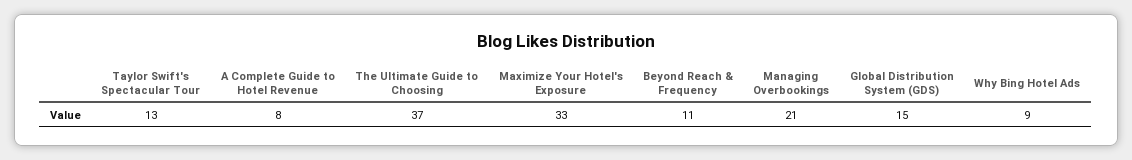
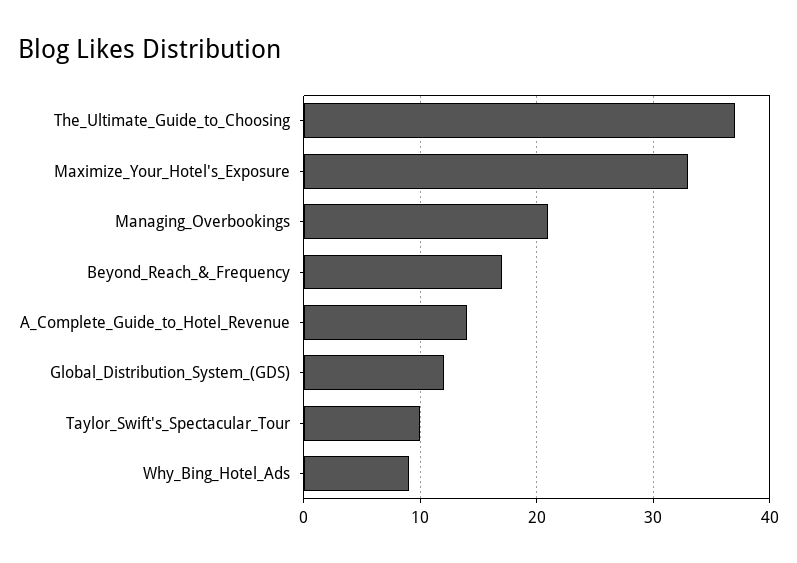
  {
-   "Taylor Swift's Spectacular Tour": 13,
+   "Taylor Swift's Spectacular Tour": 10,
-   "A Complete Guide to Hotel Revenue": 8,
+   "A Complete Guide to Hotel Revenue": 14,
    "The Ultimate Guide to Choosing": 37,
    "Maximize Your Hotel's Exposure": 33,
-   "Beyond Reach & Frequency": 11,
+   "Beyond Reach & Frequency": 17,
    "Managing Overbookings": 21,
-   "Global Distribution System (GDS)": 15,
+   "Global Distribution System (GDS)": 12,
    "Why Bing Hotel Ads": 9
  }

